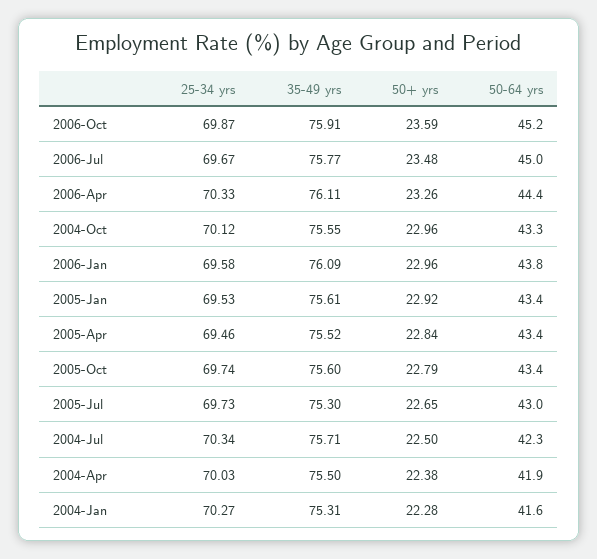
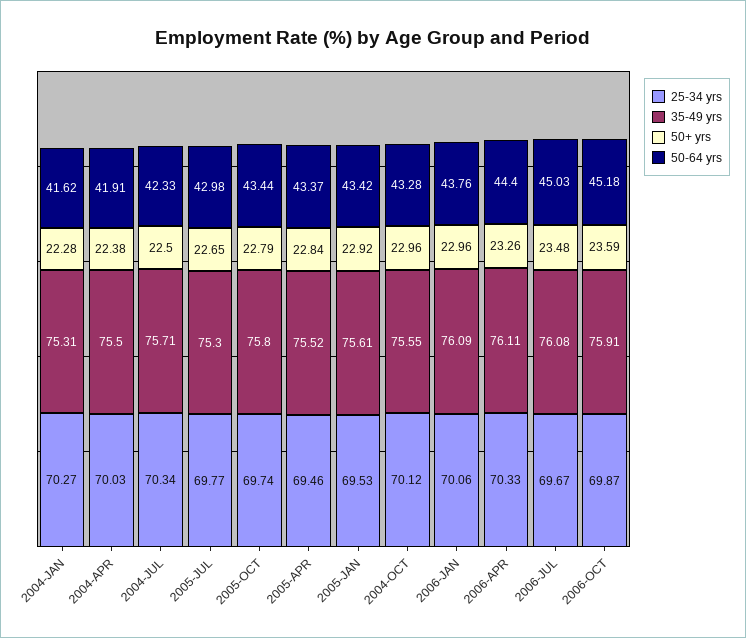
  {
    "25-34 yrs": {
      "2006-Oct": 69.87,
      "2006-Jul": 69.67,
      "2006-Apr": 70.33,
      "2004-Oct": 70.12,
-     "2006-Jan": 69.58,
+     "2006-Jan": 70.06,
      "2005-Jan": 69.53,
      "2005-Apr": 69.46,
      "2005-Oct": 69.74,
-     "2005-Jul": 69.73,
+     "2005-Jul": 69.77,
      "2004-Jul": 70.34,
      "2004-Apr": 70.03,
      "2004-Jan": 70.27
    },
    "35-49 yrs": {
      "2006-Oct": 75.91,
-     "2006-Jul": 75.77,
+     "2006-Jul": 76.08,
      "2006-Apr": 76.11,
      "2004-Oct": 75.55,
      "2006-Jan": 76.09,
      "2005-Jan": 75.61,
      "2005-Apr": 75.52,
-     "2005-Oct": 75.6,
+     "2005-Oct": 75.8,
      "2005-Jul": 75.3,
      "2004-Jul": 75.71,
      "2004-Apr": 75.5,
      "2004-Jan": 75.31
    },
    "50+ yrs": {
      "2006-Oct": 23.59,
      "2006-Jul": 23.48,
      "2006-Apr": 23.26,
      "2004-Oct": 22.96,
      "2006-Jan": 22.96,
      "2005-Jan": 22.92,
      "2005-Apr": 22.84,
      "2005-Oct": 22.79,
      "2005-Jul": 22.65,
      "2004-Jul": 22.5,
      "2004-Apr": 22.38,
      "2004-Jan": 22.28
    },
    "50-64 yrs": {
      "2006-Oct": 45.18,
      "2006-Jul": 45.03,
      "2006-Apr": 44.4,
      "2004-Oct": 43.28,
      "2006-Jan": 43.76,
      "2005-Jan": 43.42,
      "2005-Apr": 43.37,
      "2005-Oct": 43.44,
      "2005-Jul": 42.98,
      "2004-Jul": 42.33,
      "2004-Apr": 41.91,
      "2004-Jan": 41.62
    }
  }

